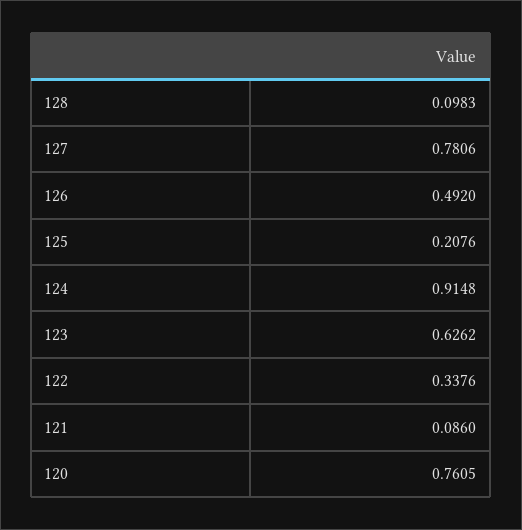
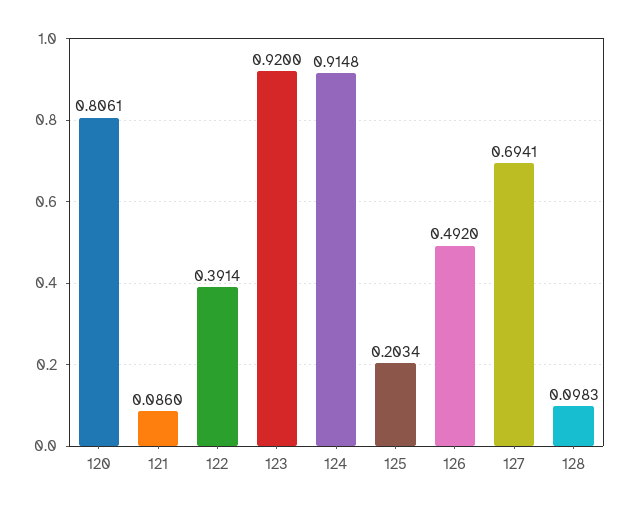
  {
    "128": 0.0983,
-   "127": 0.7806,
+   "127": 0.6941,
    "126": 0.492,
-   "125": 0.2076,
+   "125": 0.2034,
    "124": 0.9148,
-   "123": 0.6262,
+   "123": 0.92,
-   "122": 0.3376,
+   "122": 0.3914,
    "121": 0.086,
-   "120": 0.7605
+   "120": 0.8061
  }

